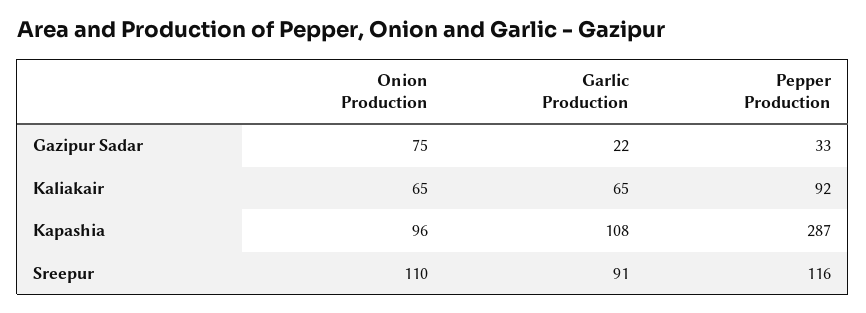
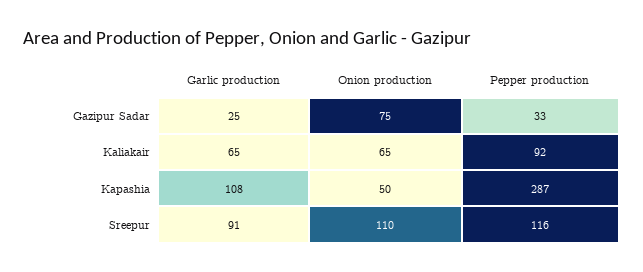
  {
    "Onion Production": {
      "Gazipur Sadar": 75,
      "Kaliakair": 65,
-     "Kapashia": 96,
+     "Kapashia": 50,
      "Sreepur": 110
    },
    "Garlic Production": {
-     "Gazipur Sadar": 22,
+     "Gazipur Sadar": 25,
      "Kaliakair": 65,
      "Kapashia": 108,
      "Sreepur": 91
    },
    "Pepper Production": {
      "Gazipur Sadar": 33,
      "Kaliakair": 92,
      "Kapashia": 287,
      "Sreepur": 116
    }
  }

